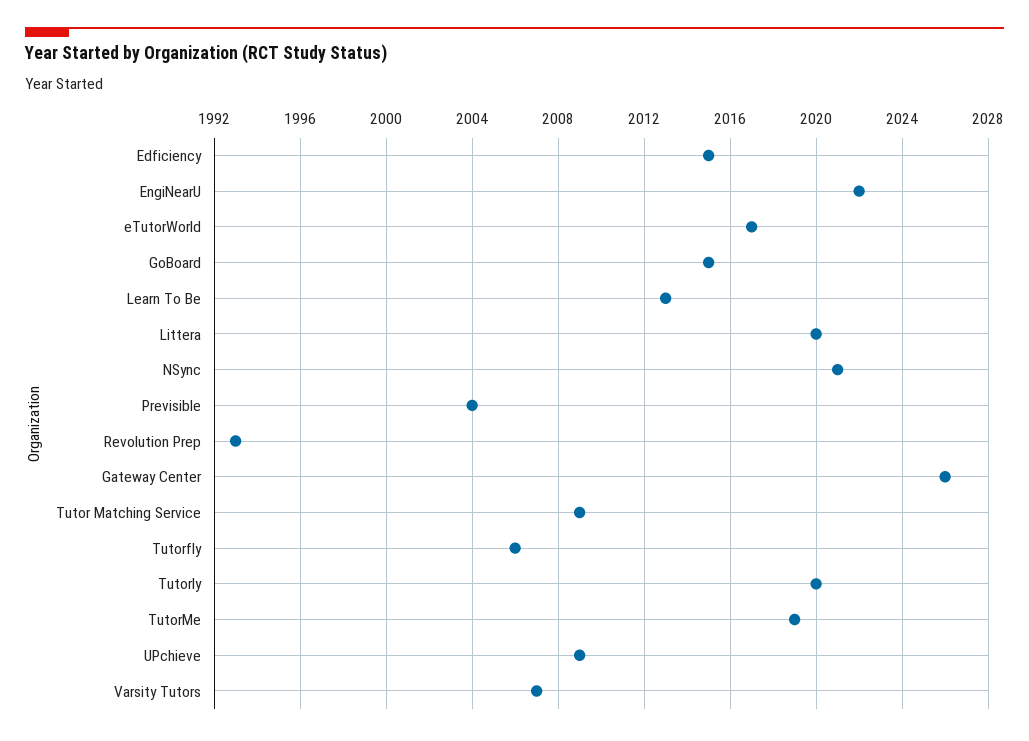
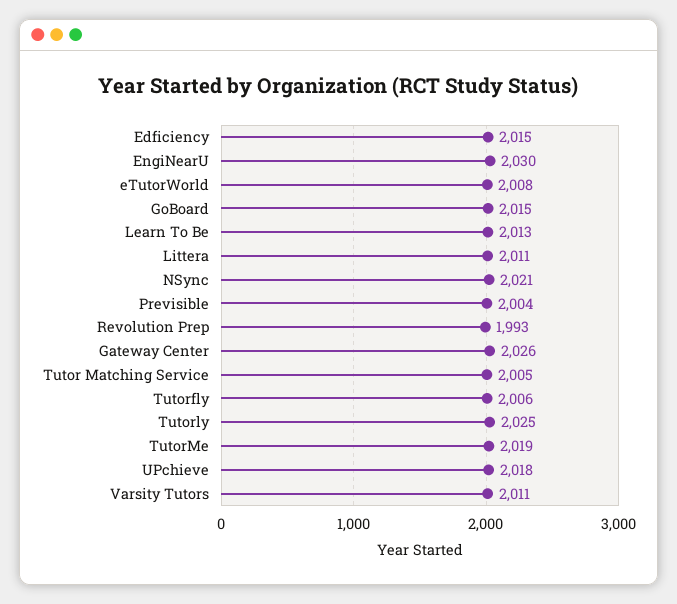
  {
    "Edficiency": 2015,
-   "EngiNearU": 2022,
+   "EngiNearU": 2030,
-   "eTutorWorld": 2017,
+   "eTutorWorld": 2008,
    "GoBoard": 2015,
    "Learn To Be": 2013,
-   "Littera": 2020,
+   "Littera": 2011,
    "NSync": 2021,
    "Previsible": 2004,
    "Revolution Prep": 1993,
    "Gateway Center": 2026,
-   "Tutor Matching Service": 2009,
+   "Tutor Matching Service": 2005,
    "Tutorfly": 2006,
-   "Tutorly": 2020,
+   "Tutorly": 2025,
    "TutorMe": 2019,
-   "UPchieve": 2009,
+   "UPchieve": 2018,
-   "Varsity Tutors": 2007
+   "Varsity Tutors": 2011
  }

